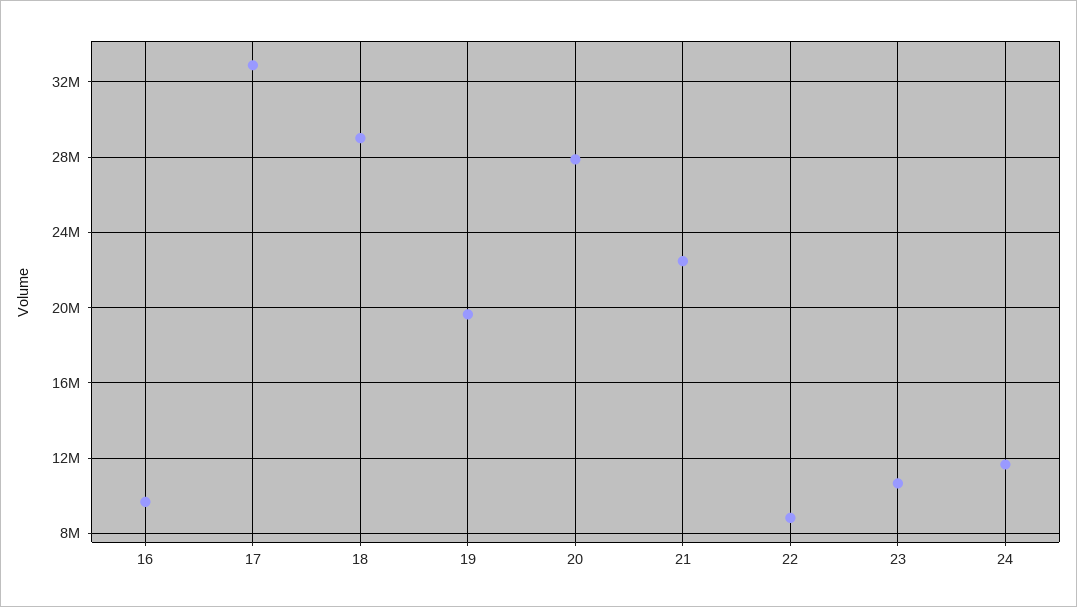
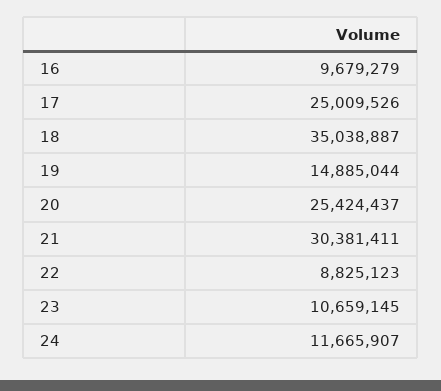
  {
    "16": 9679279,
-   "17": 33000000,
+   "17": 25009526,
-   "18": 29000000,
+   "18": 35038887,
-   "19": 19500000,
+   "19": 14885044,
-   "20": 28000000,
+   "20": 25424437,
-   "21": 22500000,
+   "21": 30381411,
    "22": 8825123,
    "23": 10659145,
    "24": 11665907
  }

